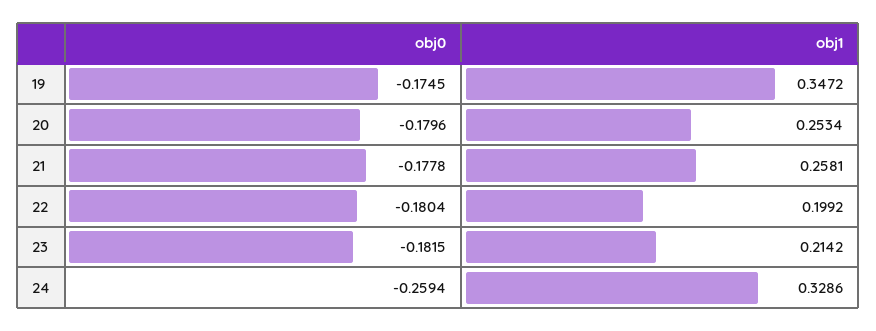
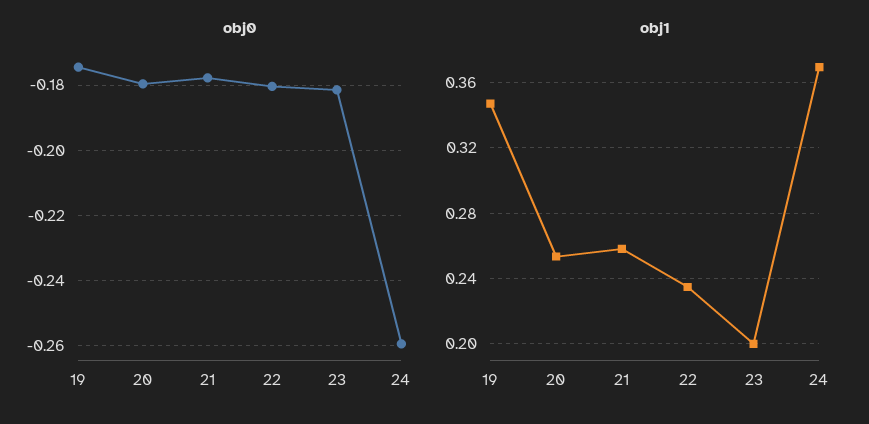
  {
    "obj0": {
      "19": -0.1745,
      "20": -0.1796,
      "21": -0.1778,
      "22": -0.1804,
      "23": -0.1815,
      "24": -0.2594
    },
    "obj1": {
      "19": 0.3472,
      "20": 0.2534,
      "21": 0.2581,
-     "22": 0.1992,
+     "22": 0.235,
-     "23": 0.2142,
+     "23": 0.2,
-     "24": 0.3286
+     "24": 0.37
    }
  }

